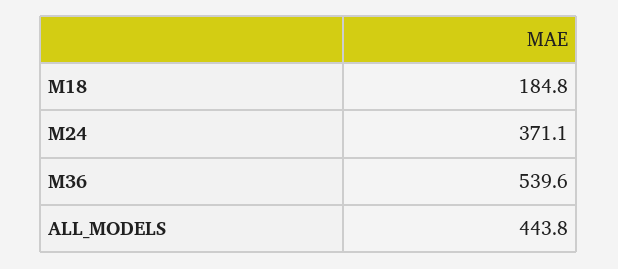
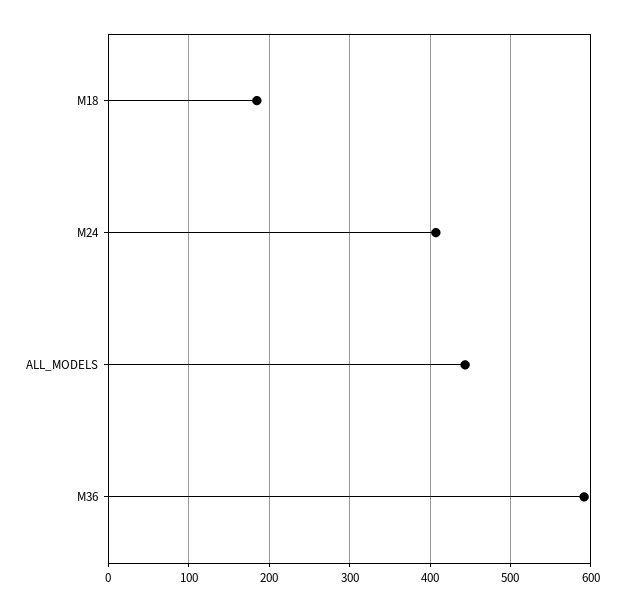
  {
    "M18": 184.8,
-   "M24": 371.1,
+   "M24": 410,
-   "M36": 539.6,
+   "M36": 590,
    "ALL_MODELS": 443.8
  }

